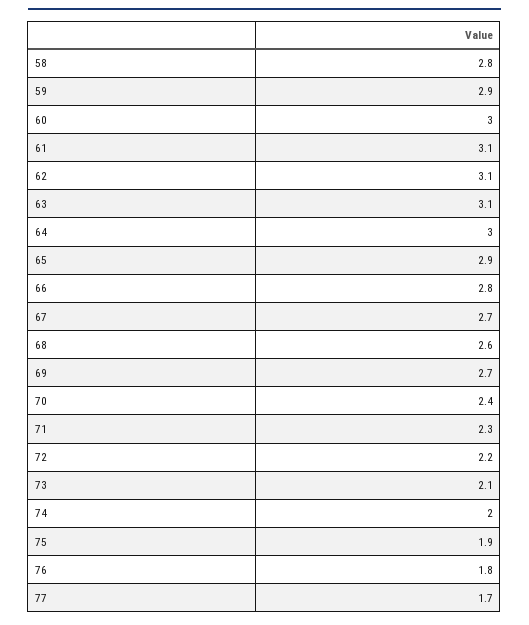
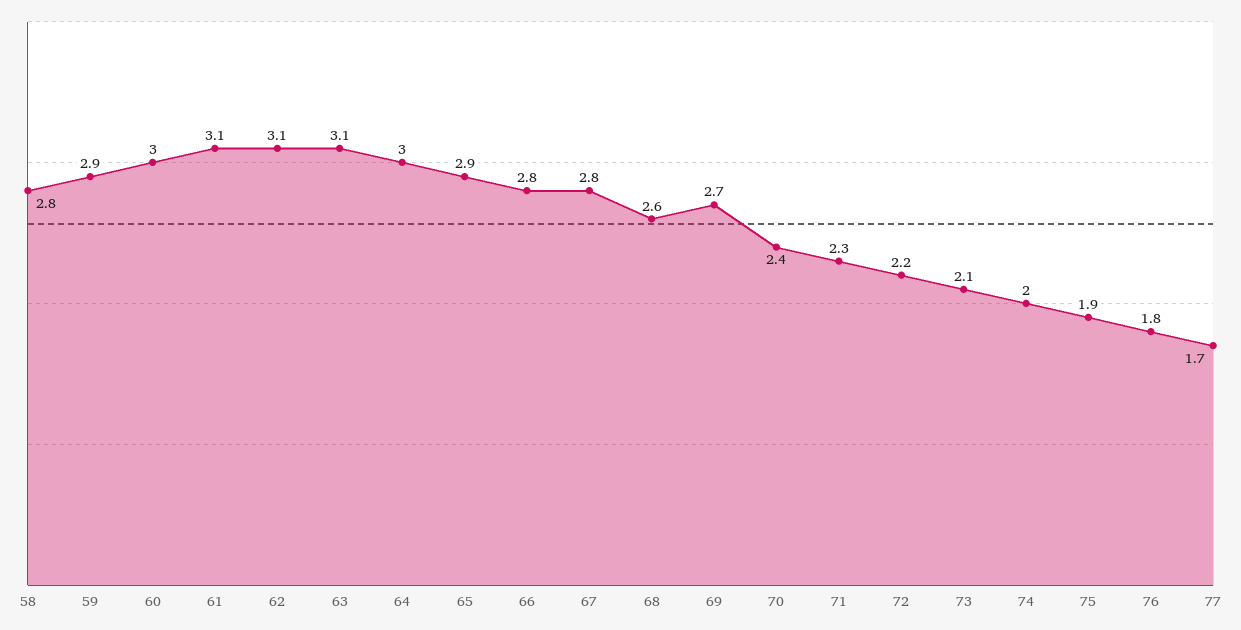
  {
    "58": 2.8,
    "59": 2.9,
    "60": 3,
    "61": 3.1,
    "62": 3.1,
    "63": 3.1,
    "64": 3,
    "65": 2.9,
    "66": 2.8,
-   "67": 2.7,
+   "67": 2.8,
    "68": 2.6,
    "69": 2.7,
    "70": 2.4,
    "71": 2.3,
    "72": 2.2,
    "73": 2.1,
    "74": 2,
    "75": 1.9,
    "76": 1.8,
    "77": 1.7
  }

